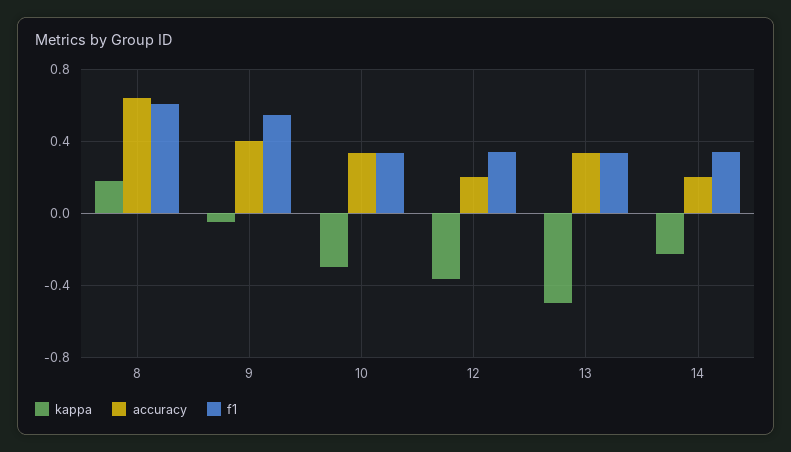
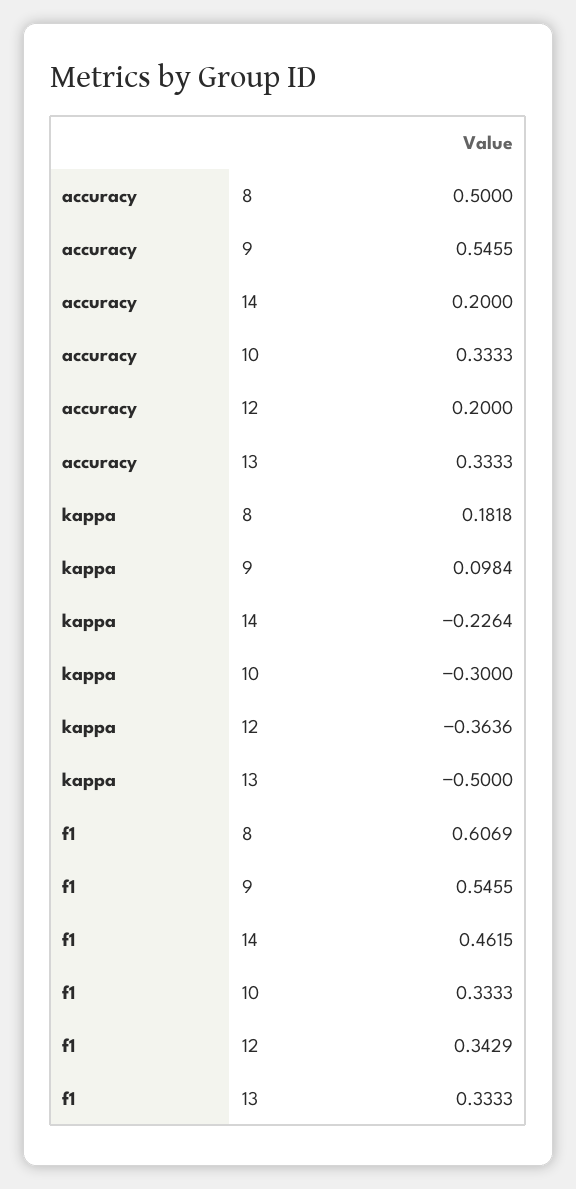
  {
    "kappa": {
      "8": 0.1818,
-     "9": -0.05,
+     "9": 0.0984,
      "10": -0.3,
      "12": -0.3636,
      "13": -0.5,
      "14": -0.2264
    },
    "accuracy": {
-     "8": 0.65,
+     "8": 0.5,
-     "9": 0.4,
+     "9": 0.5455,
      "10": 0.3333,
      "12": 0.2,
      "13": 0.3333,
      "14": 0.2
    },
    "f1": {
      "8": 0.6069,
      "9": 0.5455,
      "10": 0.3333,
      "12": 0.3429,
      "13": 0.3333,
-     "14": 0.35
+     "14": 0.4615
    }
  }

